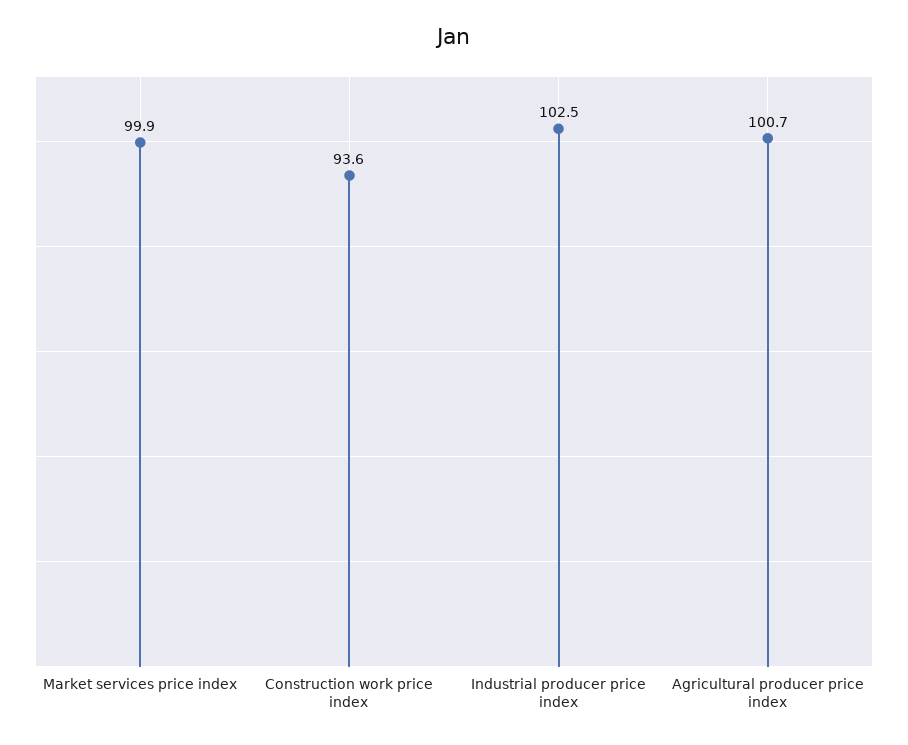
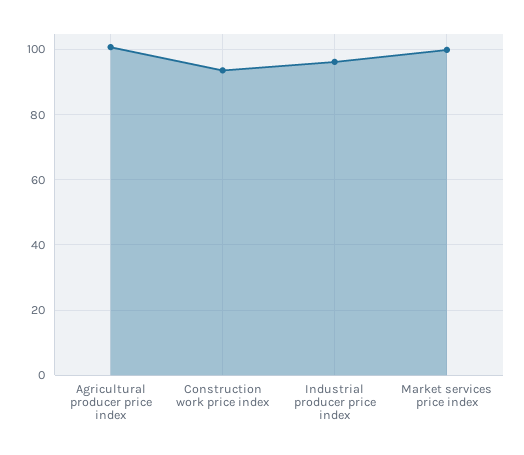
  {
    "Market services price index": 99.9,
    "Construction work price index": 93.6,
-   "Industrial producer price index": 102.5,
+   "Industrial producer price index": 96,
    "Agricultural producer price index": 100.7
  }

